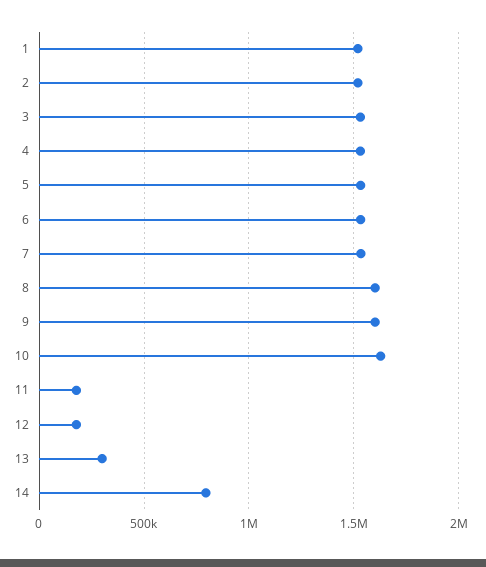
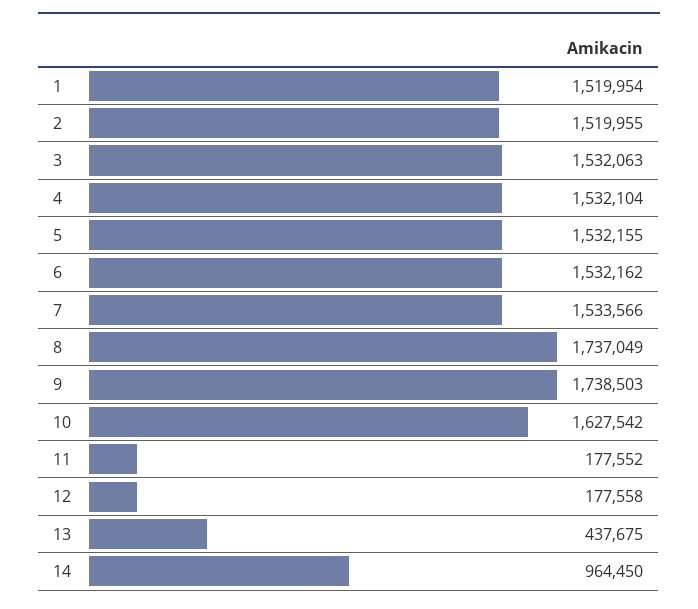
  {
    "1": 1519954,
    "2": 1519955,
    "3": 1532063,
    "4": 1532104,
    "5": 1532155,
    "6": 1532162,
    "7": 1533566,
-   "8": 1600000,
+   "8": 1737049,
-   "9": 1600000,
+   "9": 1738503,
    "10": 1627542,
    "11": 177552,
    "12": 177558,
-   "13": 300000,
+   "13": 437675,
-   "14": 800000
+   "14": 964450
  }

